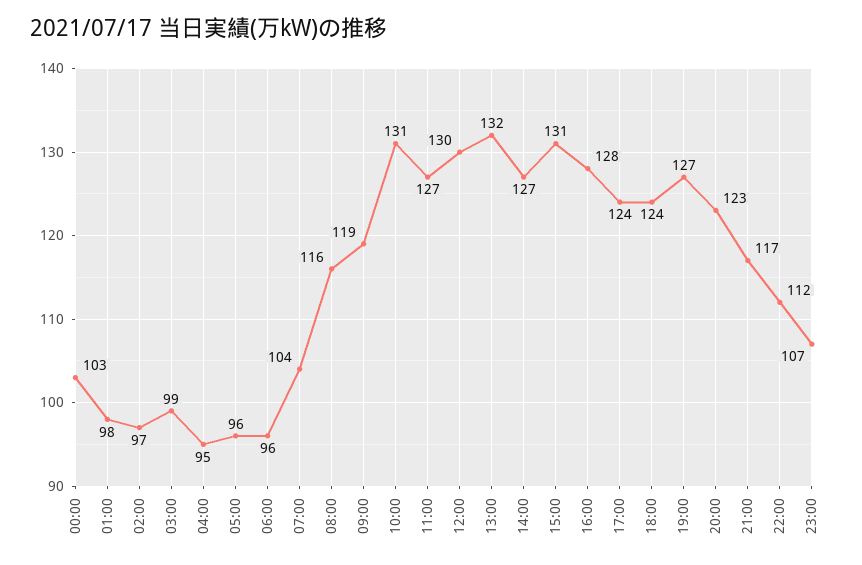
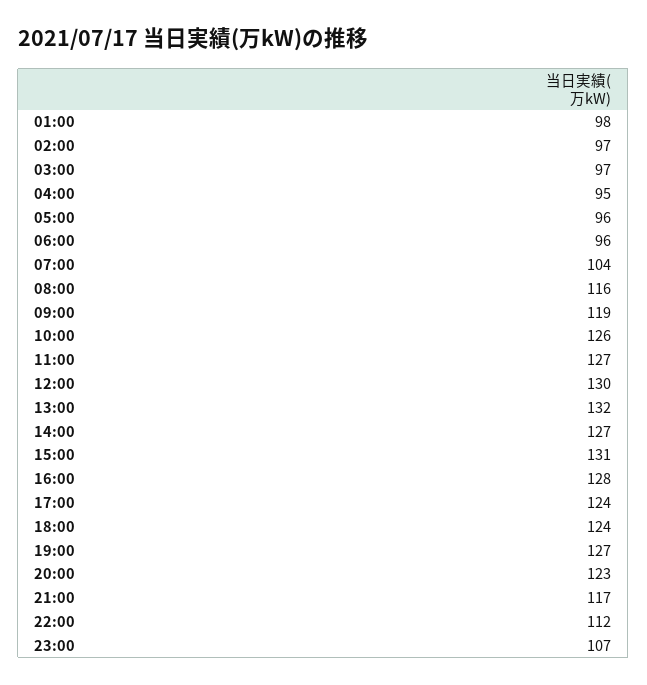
  {
-   "00:00": 103,
    "01:00": 98,
    "02:00": 97,
-   "03:00": 99,
+   "03:00": 97,
    "04:00": 95,
    "05:00": 96,
    "06:00": 96,
    "07:00": 104,
    "08:00": 116,
    "09:00": 119,
-   "10:00": 131,
+   "10:00": 126,
    "11:00": 127,
    "12:00": 130,
    "13:00": 132,
    "14:00": 127,
    "15:00": 131,
    "16:00": 128,
    "17:00": 124,
    "18:00": 124,
    "19:00": 127,
    "20:00": 123,
    "21:00": 117,
    "22:00": 112,
    "23:00": 107
  }

